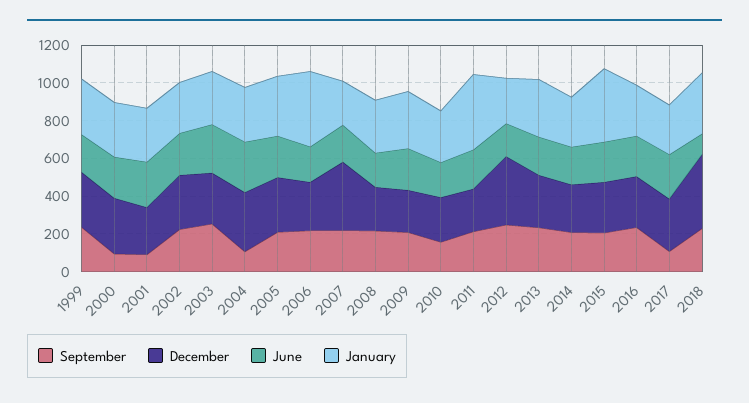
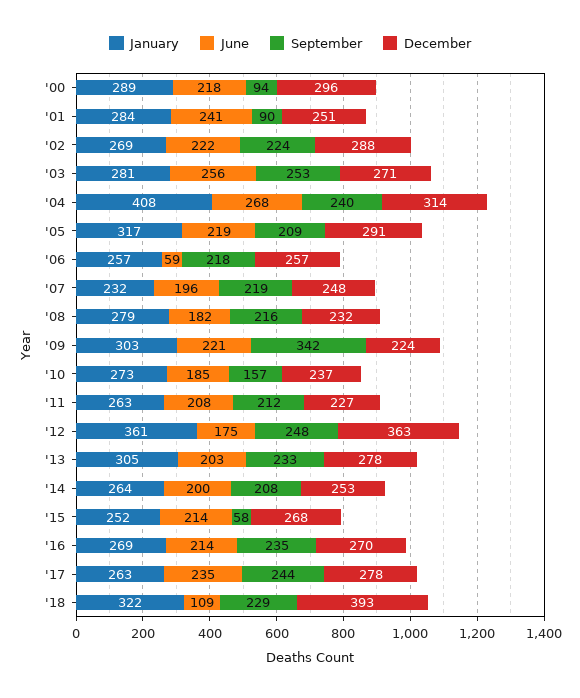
  {
    "September": {
-     "1999": 250,
      "2000": 94,
      "2001": 90,
      "2002": 224,
      "2003": 253,
-     "2004": 100,
+     "2004": 240,
      "2005": 209,
      "2006": 218,
      "2007": 219,
      "2008": 216,
-     "2009": 200,
+     "2009": 342,
      "2010": 157,
      "2011": 212,
      "2012": 248,
      "2013": 233,
      "2014": 208,
-     "2015": 200,
+     "2015": 58,
      "2016": 235,
-     "2017": 100,
+     "2017": 244,
      "2018": 229
    },
    "December": {
-     "1999": 300,
      "2000": 296,
      "2001": 251,
      "2002": 288,
      "2003": 271,
      "2004": 314,
      "2005": 291,
      "2006": 257,
-     "2007": 350,
+     "2007": 248,
      "2008": 232,
      "2009": 224,
      "2010": 237,
      "2011": 227,
      "2012": 363,
      "2013": 278,
      "2014": 253,
      "2015": 268,
      "2016": 270,
      "2017": 278,
      "2018": 393
    },
    "June": {
-     "1999": 200,
      "2000": 218,
      "2001": 241,
      "2002": 222,
      "2003": 256,
      "2004": 268,
      "2005": 219,
-     "2006": 200,
+     "2006": 59,
      "2007": 196,
      "2008": 182,
      "2009": 221,
      "2010": 185,
      "2011": 208,
      "2012": 175,
      "2013": 203,
      "2014": 200,
      "2015": 214,
      "2016": 214,
      "2017": 235,
      "2018": 109
    },
    "January": {
-     "1999": 300,
      "2000": 289,
      "2001": 284,
      "2002": 269,
      "2003": 281,
-     "2004": 300,
+     "2004": 408,
      "2005": 317,
-     "2006": 400,
+     "2006": 257,
      "2007": 232,
      "2008": 279,
      "2009": 303,
      "2010": 273,
-     "2011": 400,
+     "2011": 263,
-     "2012": 250,
+     "2012": 361,
      "2013": 305,
      "2014": 264,
-     "2015": 400,
+     "2015": 252,
      "2016": 269,
      "2017": 263,
      "2018": 322
    }
  }

